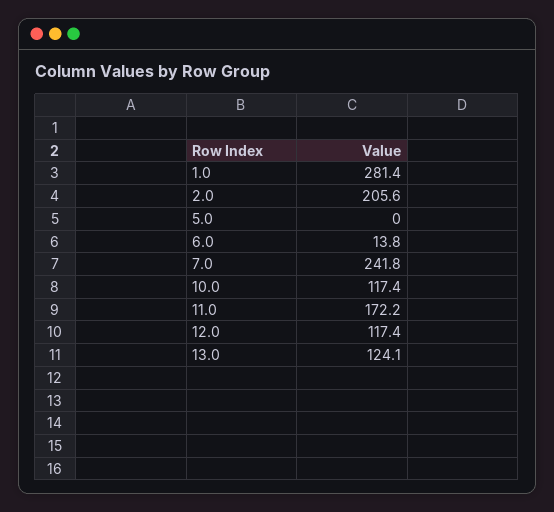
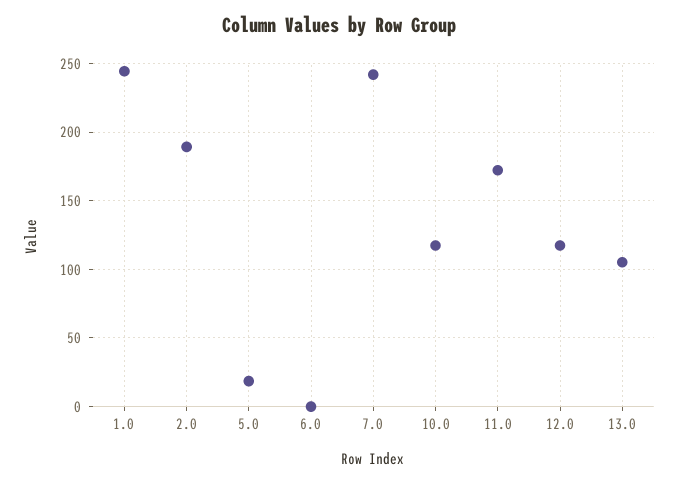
  {
-   "1.0": 281.4,
+   "1.0": 245,
-   "2.0": 205.6,
+   "2.0": 190,
-   "5.0": 0,
+   "5.0": 20,
-   "6.0": 13.8,
+   "6.0": 0,
    "7.0": 241.8,
    "10.0": 117.4,
    "11.0": 172.2,
    "12.0": 117.4,
-   "13.0": 124.1
+   "13.0": 105
  }

